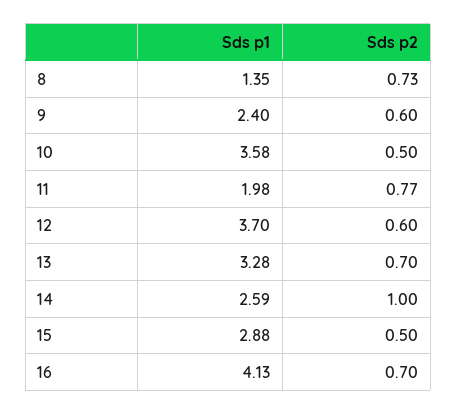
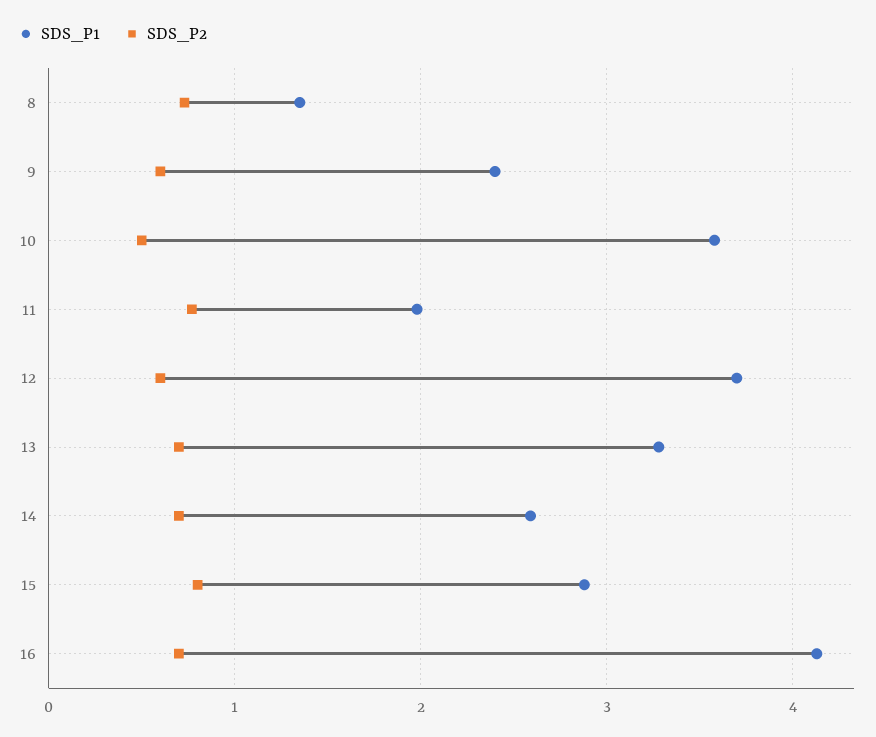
  {
    "Sds p1": {
      "8": 1.35,
      "9": 2.4,
      "10": 3.58,
      "11": 1.98,
      "12": 3.7,
      "13": 3.28,
      "14": 2.59,
      "15": 2.88,
      "16": 4.13
    },
    "Sds p2": {
      "8": 0.73,
      "9": 0.6,
      "10": 0.5,
      "11": 0.77,
      "12": 0.6,
      "13": 0.7,
-     "14": 1,
+     "14": 0.7,
-     "15": 0.5,
+     "15": 0.8,
      "16": 0.7
    }
  }

